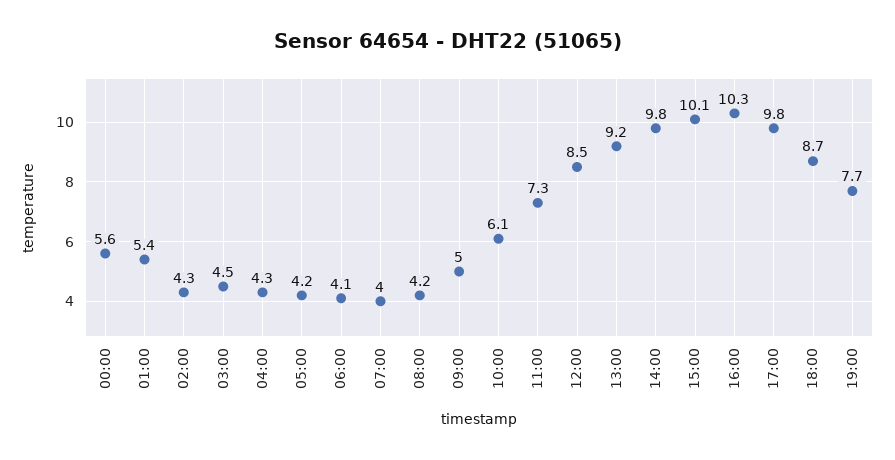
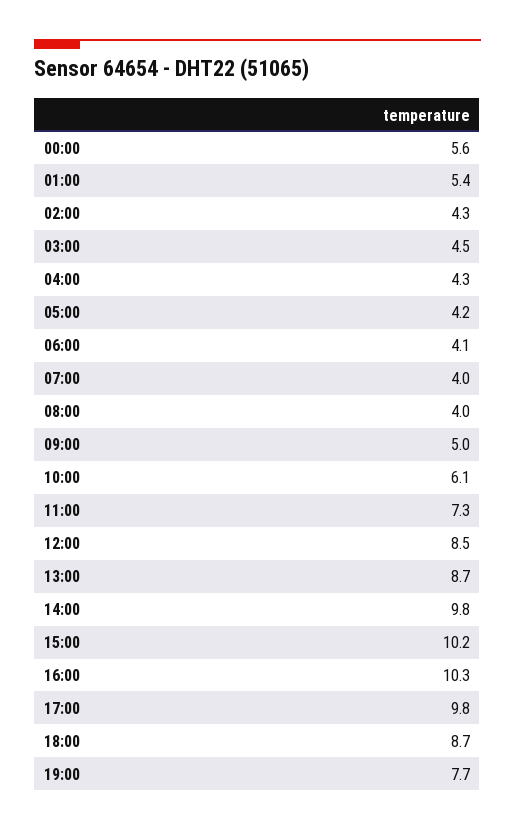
  {
    "00:00": 5.6,
    "01:00": 5.4,
    "02:00": 4.3,
    "03:00": 4.5,
    "04:00": 4.3,
    "05:00": 4.2,
    "06:00": 4.1,
    "07:00": 4,
-   "08:00": 4.2,
+   "08:00": 4,
    "09:00": 5,
    "10:00": 6.1,
    "11:00": 7.3,
    "12:00": 8.5,
-   "13:00": 9.2,
+   "13:00": 8.7,
    "14:00": 9.8,
-   "15:00": 10.1,
+   "15:00": 10.2,
    "16:00": 10.3,
    "17:00": 9.8,
    "18:00": 8.7,
    "19:00": 7.7
  }

